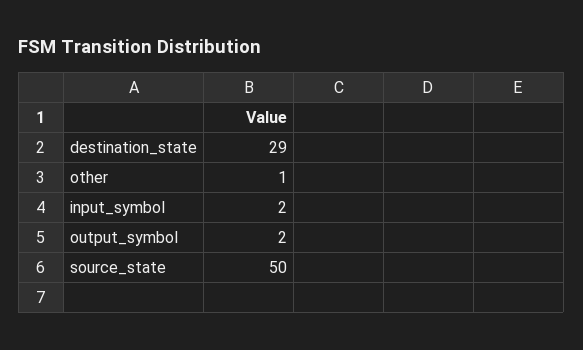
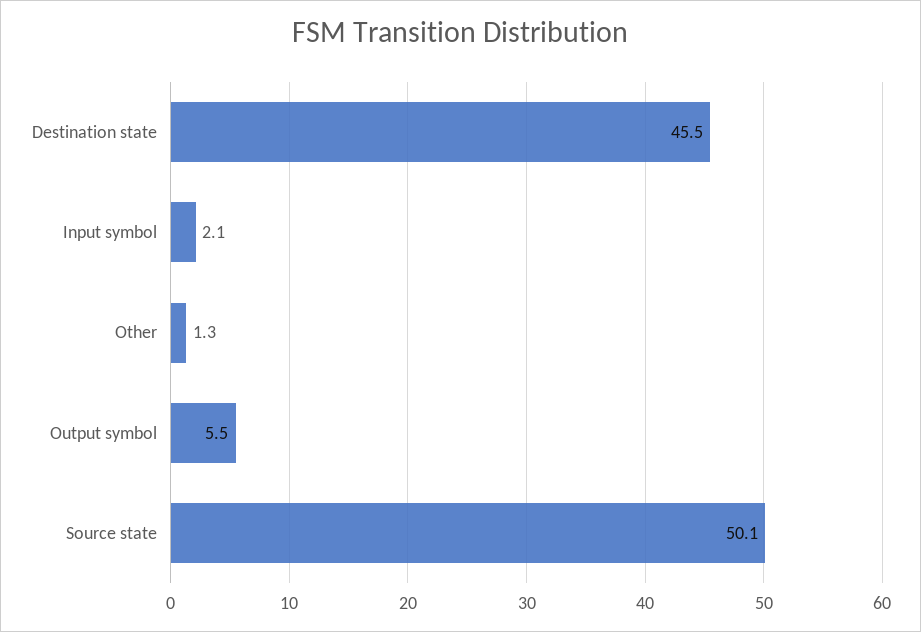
  {
-   "destination_state": 29,
+   "destination_state": 45.5,
    "other": 1.3,
    "input_symbol": 2.1,
-   "output_symbol": 2,
+   "output_symbol": 5.5,
    "source_state": 50.1
  }

